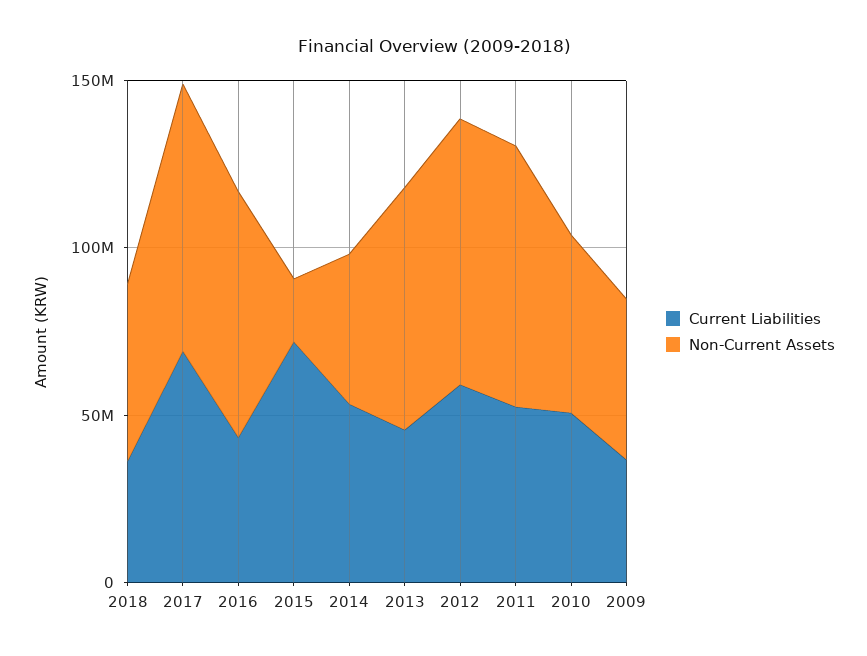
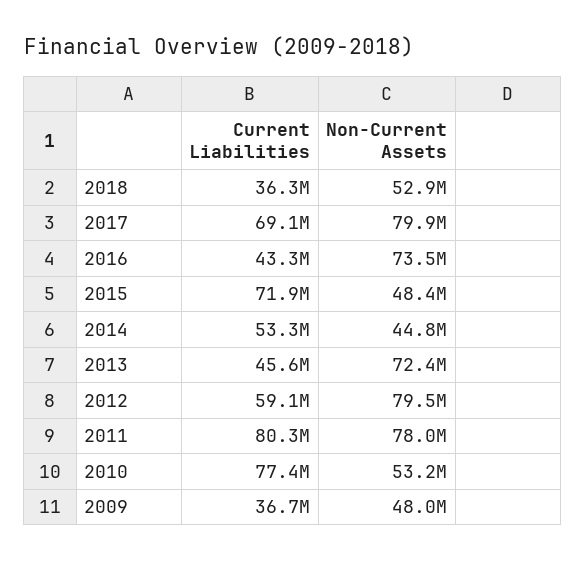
  {
    "Current Liabilities": {
      "2018": 36300000,
      "2017": 69100000,
      "2016": 43300000,
      "2015": 71900000,
      "2014": 53300000,
      "2013": 45600000,
      "2012": 59100000,
-     "2011": 50000000,
+     "2011": 80300000,
-     "2010": 50000000,
+     "2010": 77400000,
      "2009": 36700000
    },
    "Non-Current Assets": {
      "2018": 52900000,
      "2017": 79900000,
      "2016": 73500000,
-     "2015": 20000000,
+     "2015": 48400000,
      "2014": 44800000,
      "2013": 72400000,
      "2012": 79500000,
      "2011": 78000000,
      "2010": 53200000,
      "2009": 48000000
    }
  }

